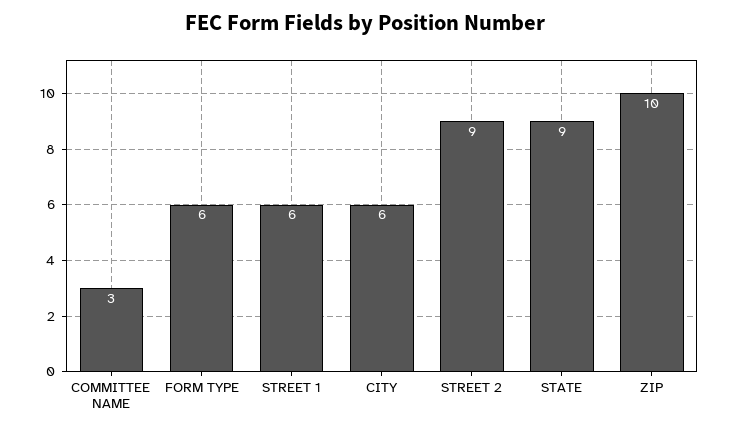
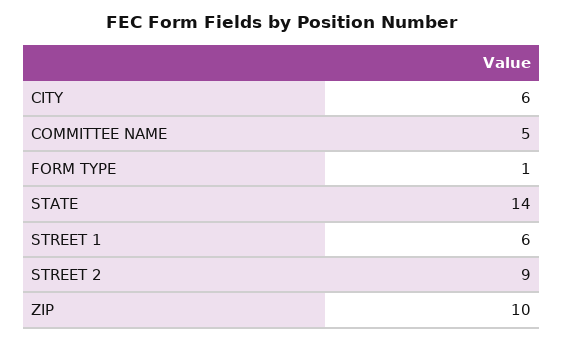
  {
-   "COMMITTEE NAME": 3,
+   "COMMITTEE NAME": 5,
-   "FORM TYPE": 6,
+   "FORM TYPE": 1,
    "STREET 1": 6,
    "CITY": 6,
    "STREET 2": 9,
-   "STATE": 9,
+   "STATE": 14,
    "ZIP": 10
  }

